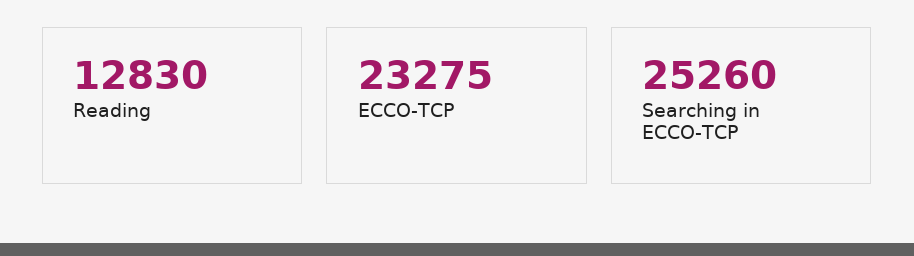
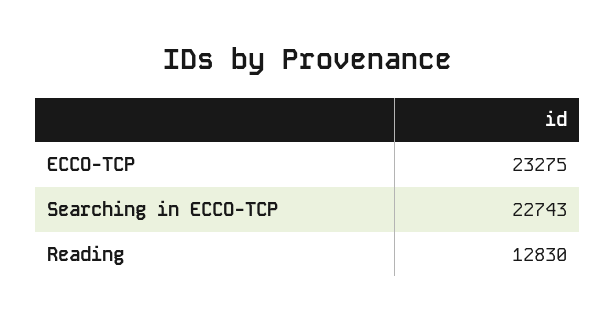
  {
    "Reading": 12830,
    "ECCO-TCP": 23275,
-   "Searching in ECCO-TCP": 25260
+   "Searching in ECCO-TCP": 22743
  }

